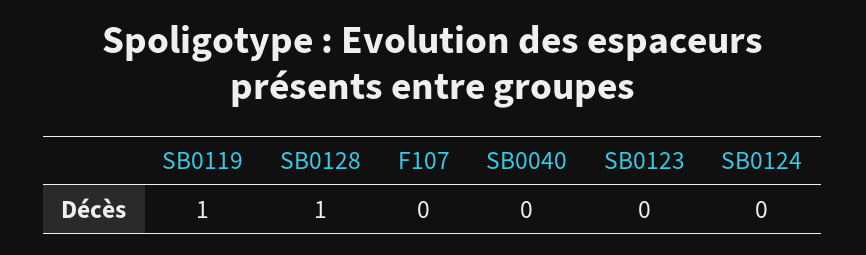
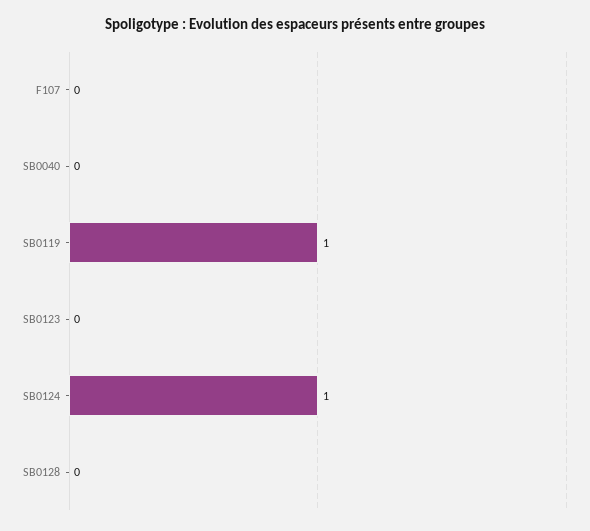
  {
    "SB0119": 1,
-   "SB0128": 1,
+   "SB0128": 0,
    "F107": 0,
    "SB0040": 0,
    "SB0123": 0,
-   "SB0124": 0
+   "SB0124": 1
  }

